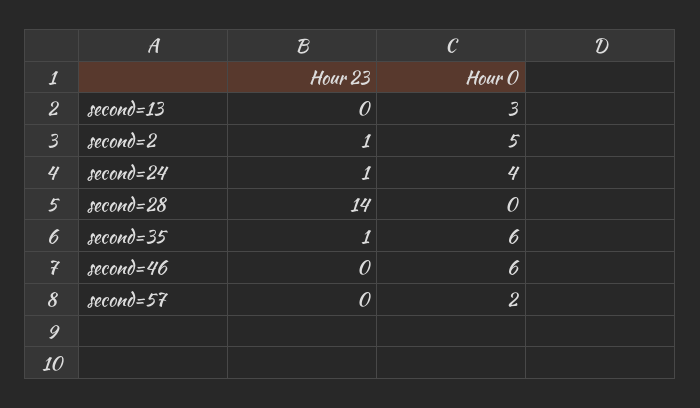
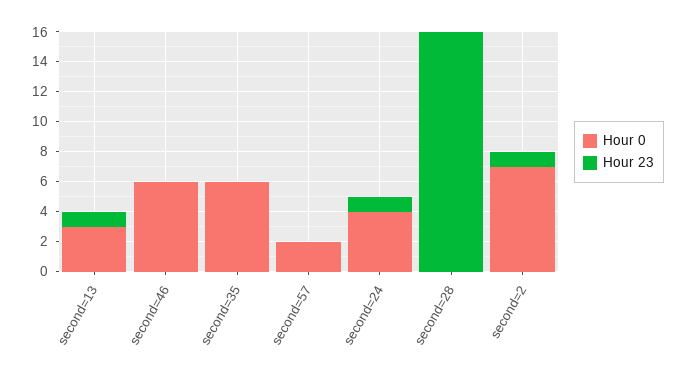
  {
    "Hour 23": {
-     "second=13": 0,
+     "second=13": 1,
      "second=2": 1,
      "second=24": 1,
-     "second=28": 14,
+     "second=28": 16,
-     "second=35": 1,
+     "second=35": 0,
      "second=46": 0,
      "second=57": 0
    },
    "Hour 0": {
      "second=13": 3,
-     "second=2": 5,
+     "second=2": 7,
      "second=24": 4,
      "second=28": 0,
      "second=35": 6,
      "second=46": 6,
      "second=57": 2
    }
  }

